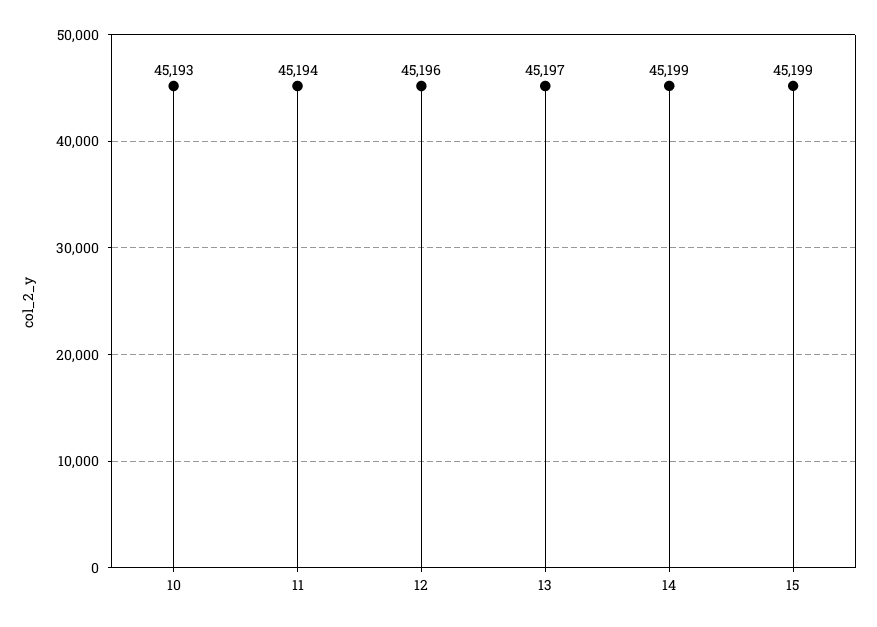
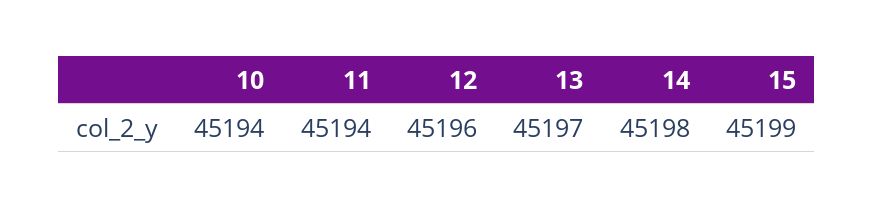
  {
-   "10": 45193,
+   "10": 45194,
    "11": 45194,
    "12": 45196,
    "13": 45197,
-   "14": 45199,
+   "14": 45198,
    "15": 45199
  }

